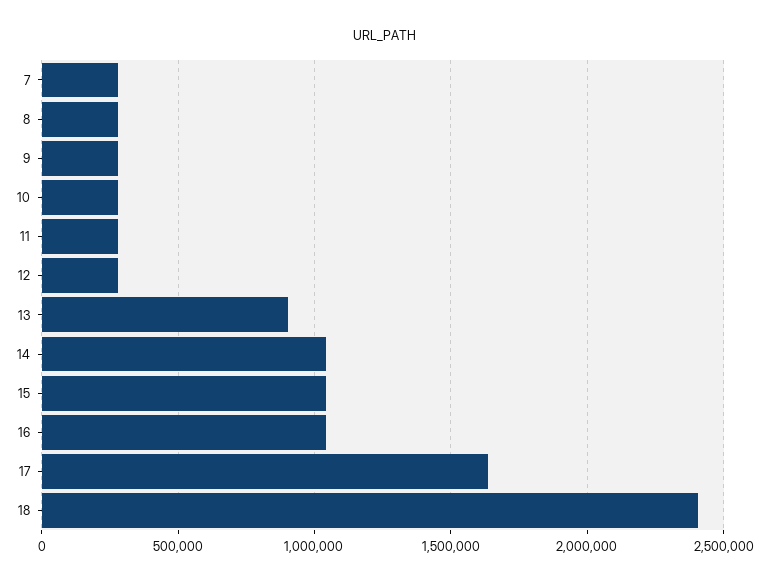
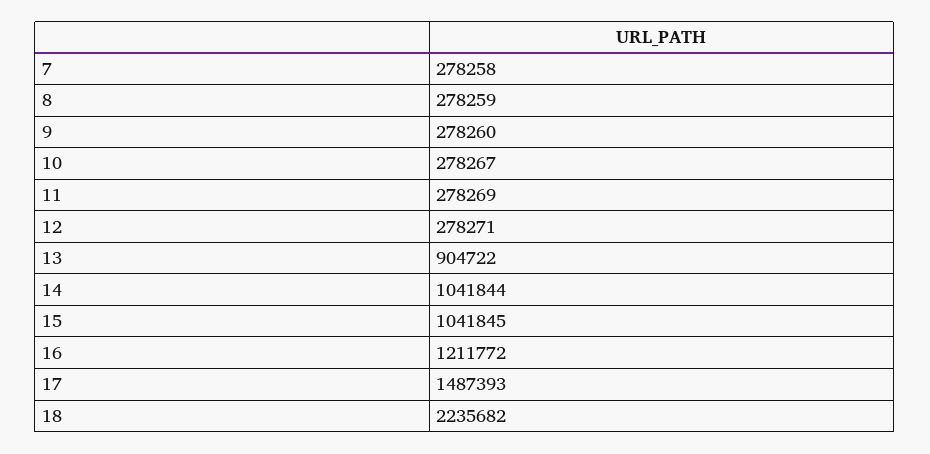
  {
    "7": 278258,
    "8": 278259,
    "9": 278260,
    "10": 278267,
    "11": 278269,
    "12": 278271,
    "13": 904722,
    "14": 1041844,
    "15": 1041845,
-   "16": 1050000,
+   "16": 1211772,
-   "17": 1650000,
+   "17": 1487393,
-   "18": 2400000
+   "18": 2235682
  }

